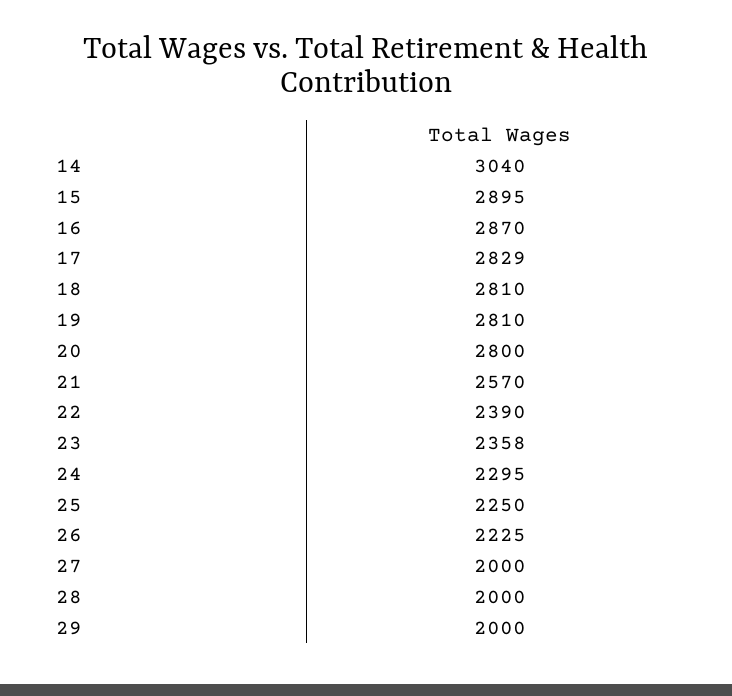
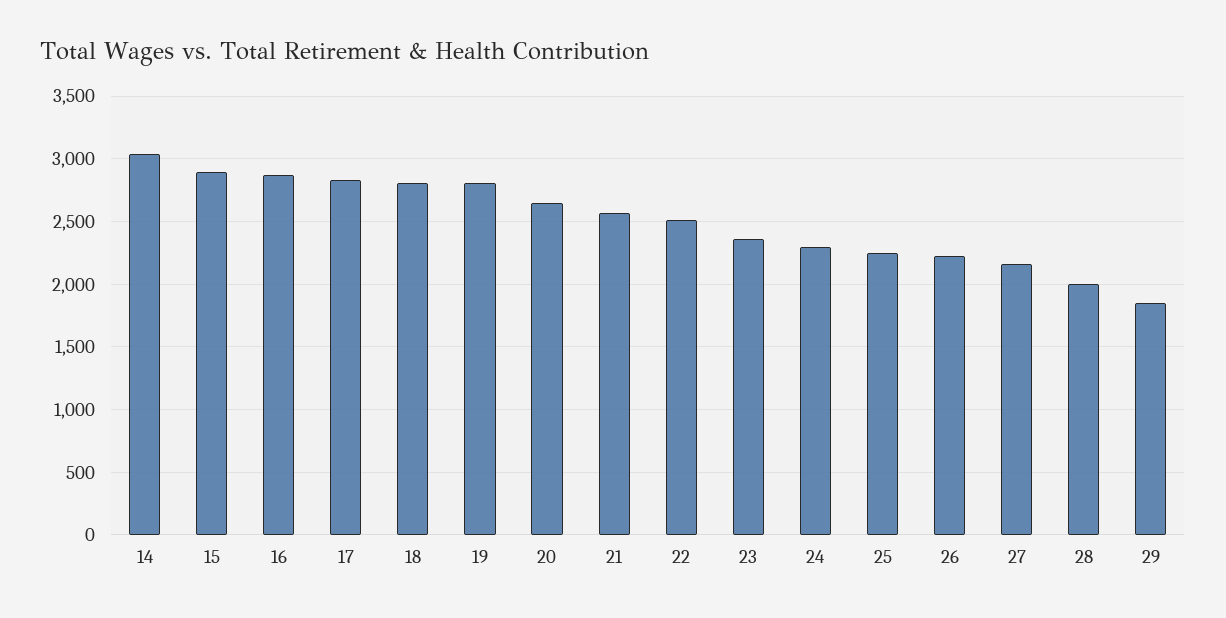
  {
    "14": 3040,
    "15": 2895,
    "16": 2870,
    "17": 2829,
    "18": 2810,
    "19": 2810,
-   "20": 2800,
+   "20": 2650,
    "21": 2570,
-   "22": 2390,
+   "22": 2500,
    "23": 2358,
    "24": 2295,
    "25": 2250,
    "26": 2225,
-   "27": 2000,
+   "27": 2150,
    "28": 2000,
-   "29": 2000
+   "29": 1850
  }

